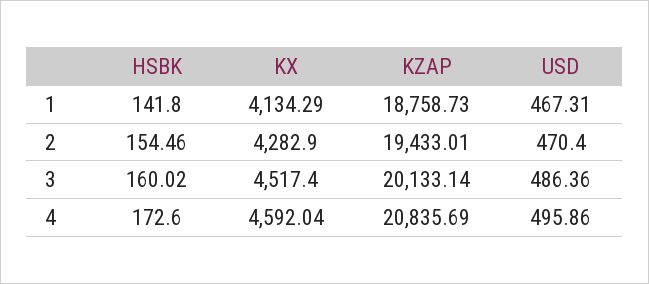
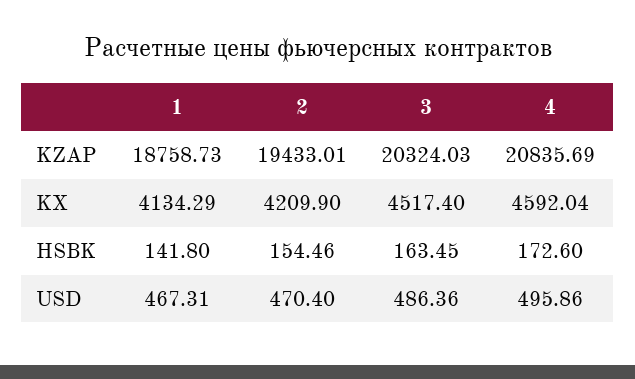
  {
    "HSBK": {
      "1": 141.8,
      "2": 154.46,
-     "3": 160.02,
+     "3": 163.45,
      "4": 172.6
    },
    "KX": {
      "1": 4134.29,
-     "2": 4282.9,
+     "2": 4209.9,
      "3": 4517.4,
      "4": 4592.04
    },
    "KZAP": {
      "1": 18758.73,
      "2": 19433.01,
-     "3": 20133.14,
+     "3": 20324.03,
      "4": 20835.69
    },
    "USD": {
      "1": 467.31,
      "2": 470.4,
      "3": 486.36,
      "4": 495.86
    }
  }

